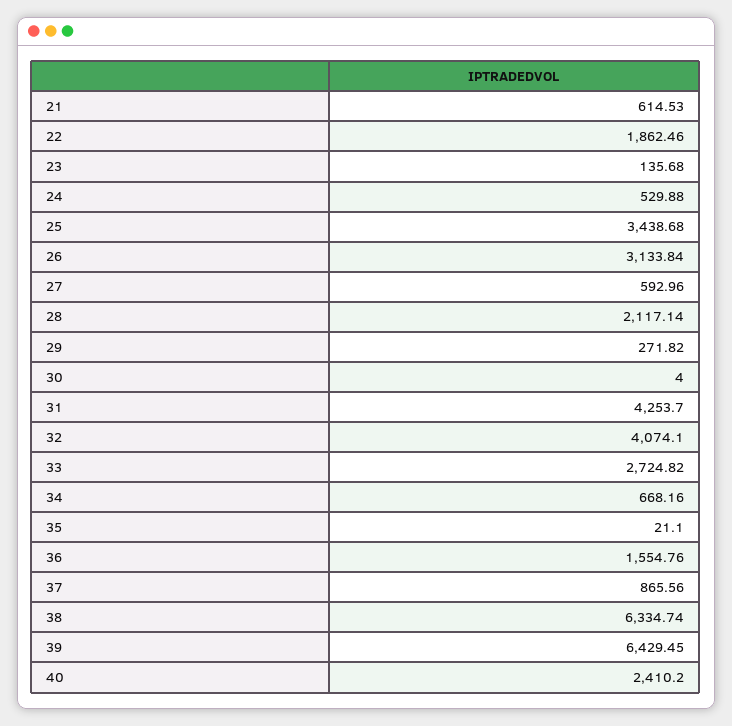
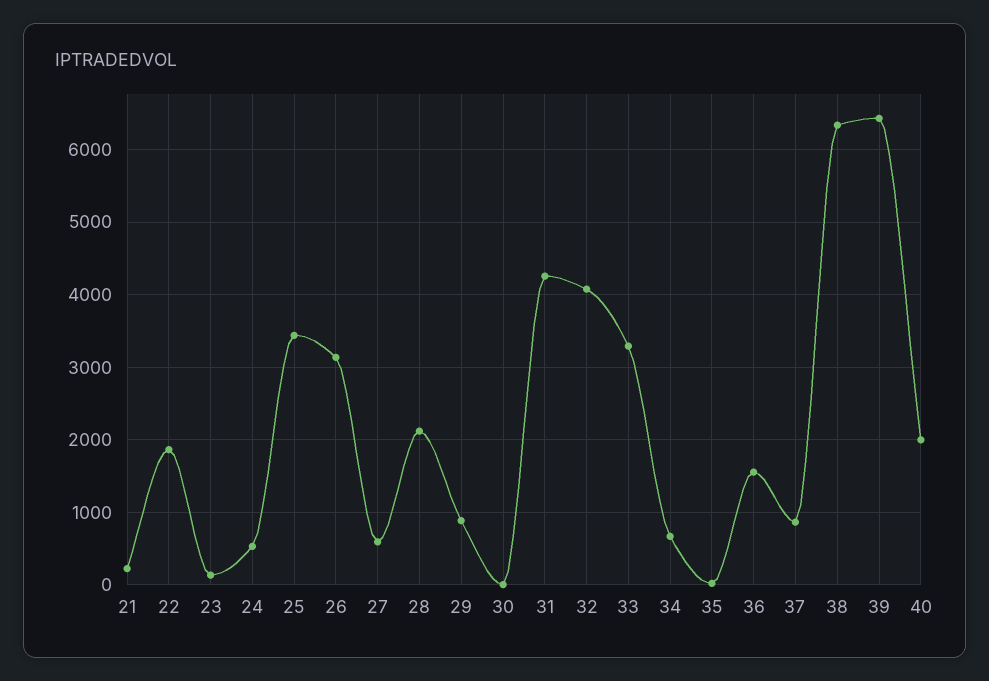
  {
-   "21": 614.53,
+   "21": 200,
    "22": 1862.46,
    "23": 135.68,
    "24": 529.88,
    "25": 3438.68,
    "26": 3133.84,
    "27": 592.96,
    "28": 2117.14,
-   "29": 271.82,
+   "29": 900,
    "30": 4,
    "31": 4253.7,
    "32": 4074.1,
-   "33": 2724.82,
+   "33": 3300,
    "34": 668.16,
    "35": 21.1,
    "36": 1554.76,
    "37": 865.56,
    "38": 6334.74,
    "39": 6429.45,
-   "40": 2410.2
+   "40": 2000
  }

